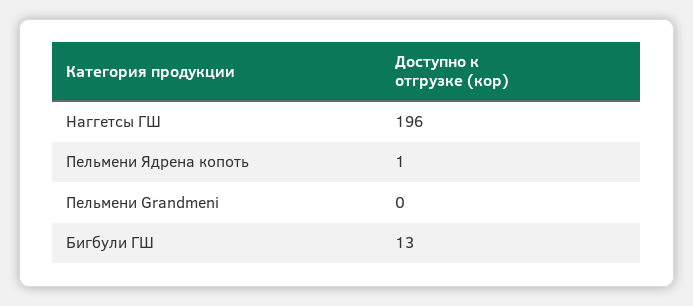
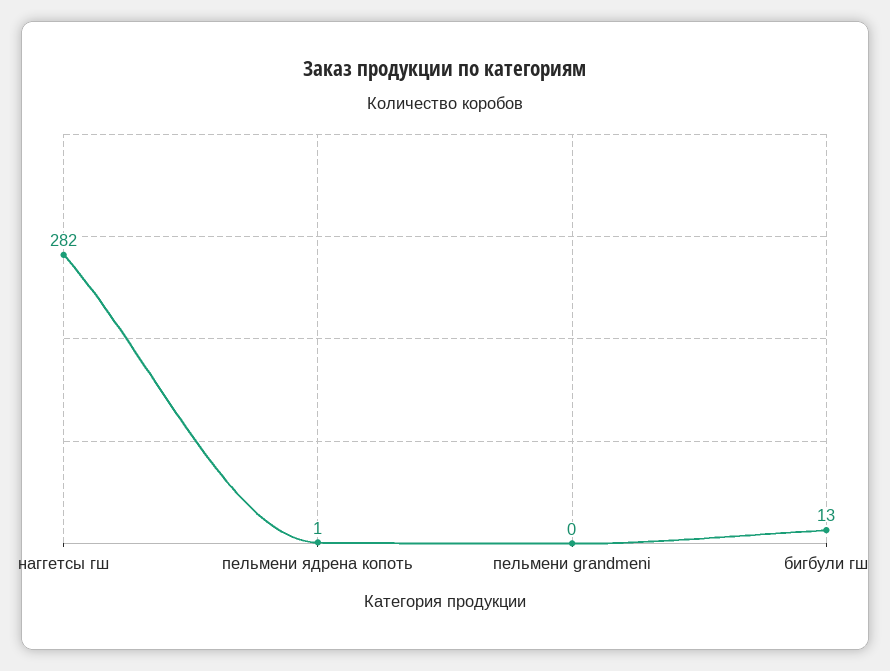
  {
-   "Наггетсы ГШ": 196,
+   "Наггетсы ГШ": 282,
    "Пельмени Ядрена копоть": 1,
    "Пельмени Grandmeni": 0,
    "Бигбули ГШ": 13
  }

